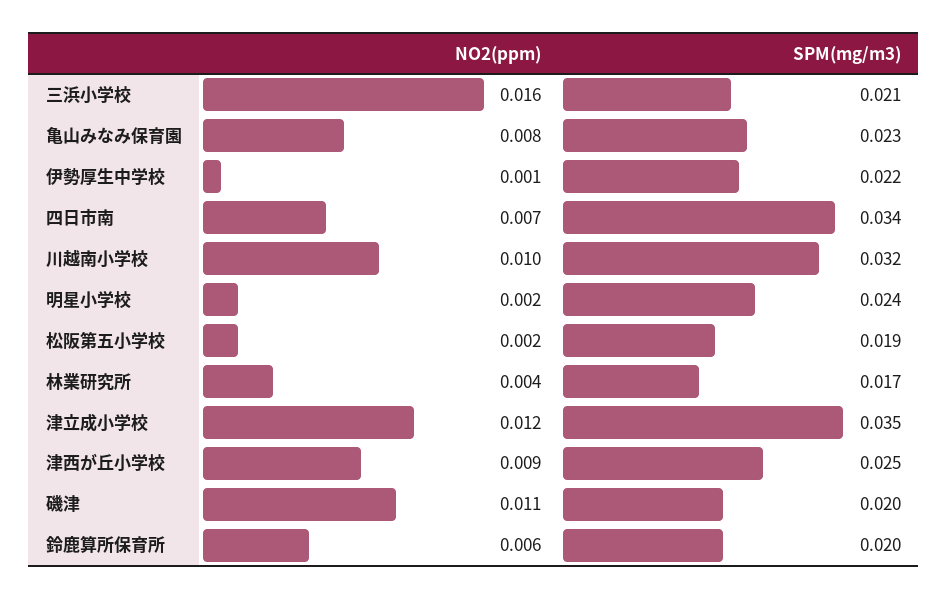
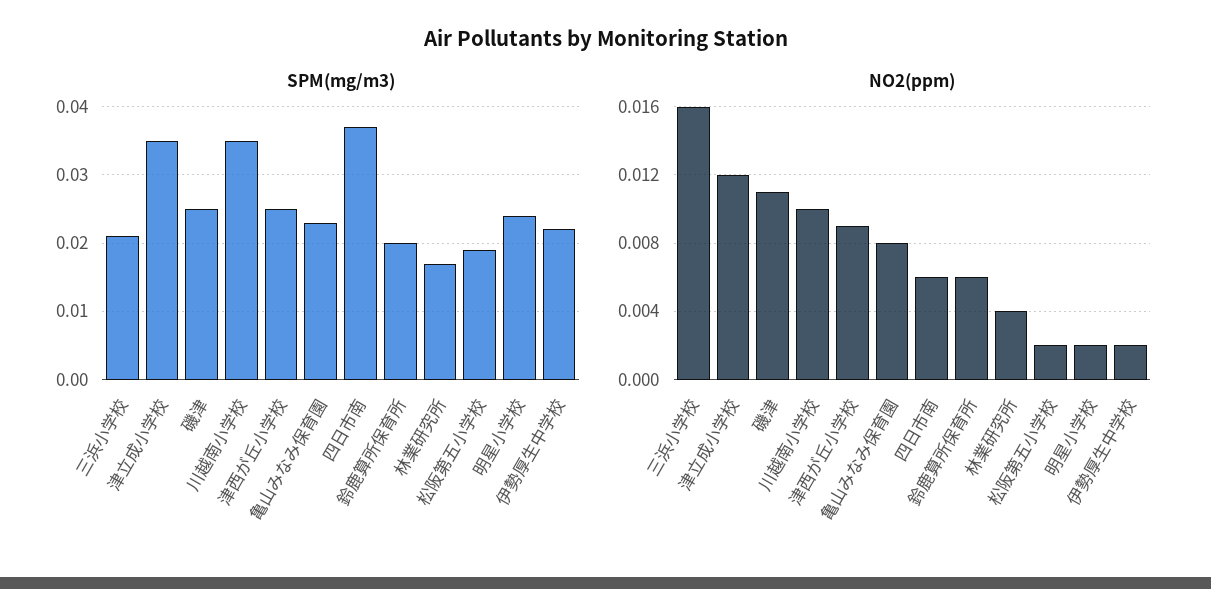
  {
    "NO2(ppm)": {
      "三浜小学校": 0.016,
      "亀山みなみ保育園": 0.008,
-     "伊勢厚生中学校": 0.001,
+     "伊勢厚生中学校": 0.002,
-     "四日市南": 0.007,
+     "四日市南": 0.006,
      "川越南小学校": 0.01,
      "明星小学校": 0.002,
      "松阪第五小学校": 0.002,
      "林業研究所": 0.004,
      "津立成小学校": 0.012,
      "津西が丘小学校": 0.009,
      "磯津": 0.011,
      "鈴鹿算所保育所": 0.006
    },
    "SPM(mg/m3)": {
      "三浜小学校": 0.021,
      "亀山みなみ保育園": 0.023,
      "伊勢厚生中学校": 0.022,
-     "四日市南": 0.034,
+     "四日市南": 0.037,
-     "川越南小学校": 0.032,
+     "川越南小学校": 0.035,
      "明星小学校": 0.024,
      "松阪第五小学校": 0.019,
      "林業研究所": 0.017,
      "津立成小学校": 0.035,
      "津西が丘小学校": 0.025,
-     "磯津": 0.02,
+     "磯津": 0.025,
      "鈴鹿算所保育所": 0.02
    }
  }

